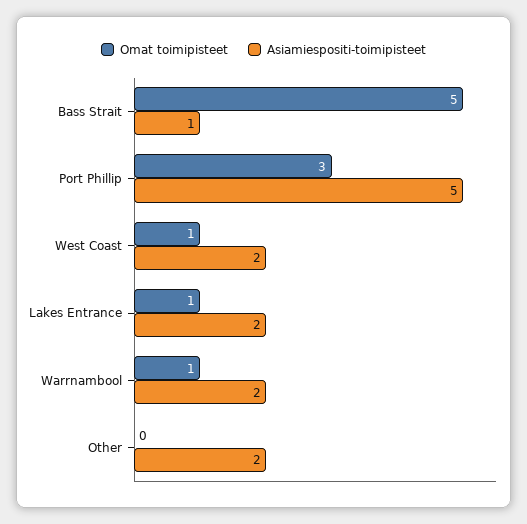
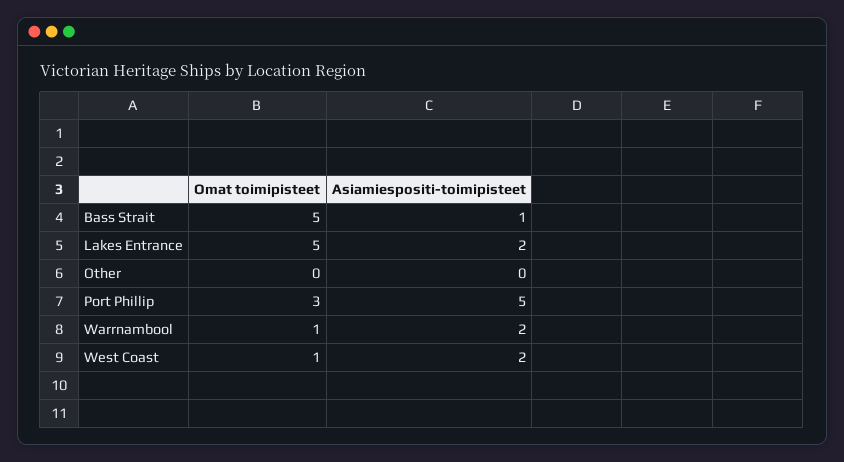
  {
    "Omat toimipisteet": {
      "Bass Strait": 5,
      "Port Phillip": 3,
      "West Coast": 1,
-     "Lakes Entrance": 1,
+     "Lakes Entrance": 5,
      "Warrnambool": 1,
      "Other": 0
    },
    "Asiamiespositi-toimipisteet": {
      "Bass Strait": 1,
      "Port Phillip": 5,
      "West Coast": 2,
      "Lakes Entrance": 2,
      "Warrnambool": 2,
-     "Other": 2
+     "Other": 0
    }
  }

